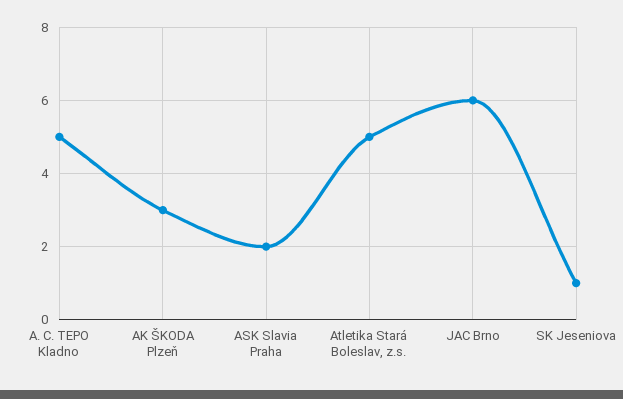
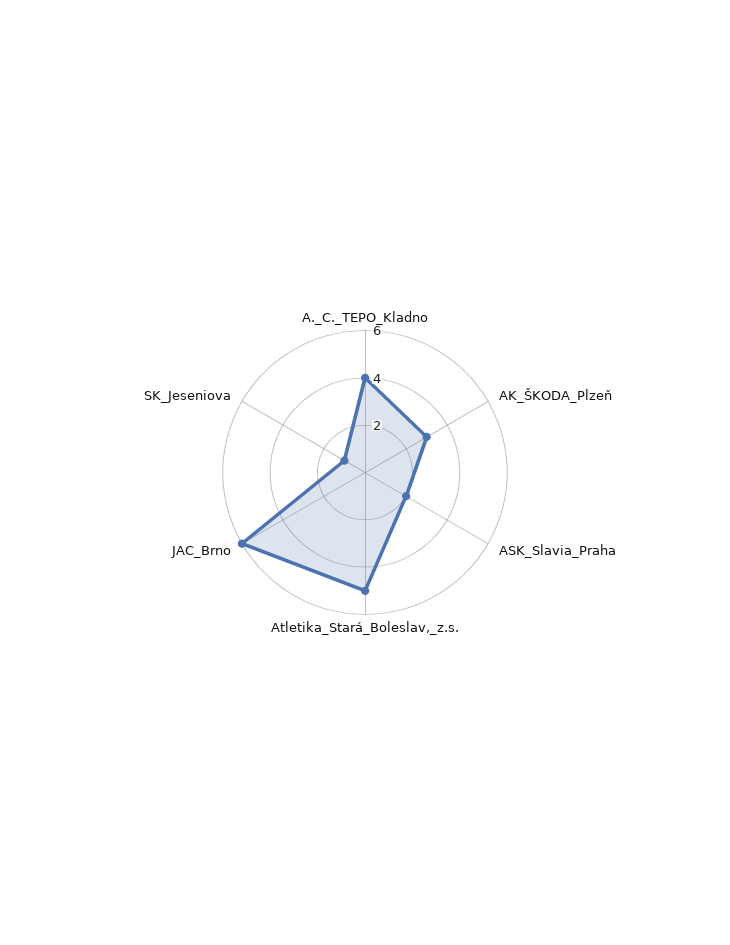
  {
-   "A. C. TEPO Kladno": 5,
+   "A. C. TEPO Kladno": 4,
    "AK ŠKODA Plzeň": 3,
    "ASK Slavia Praha": 2,
    "Atletika Stará Boleslav, z.s.": 5,
    "JAC Brno": 6,
    "SK Jeseniova": 1
  }

